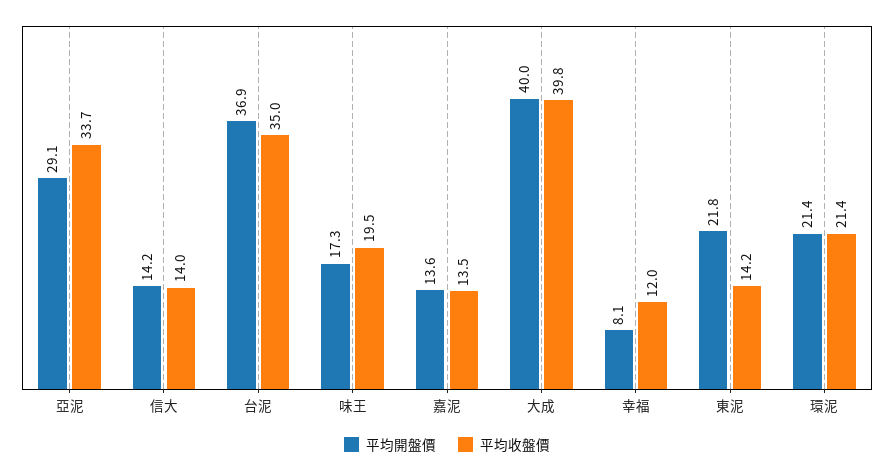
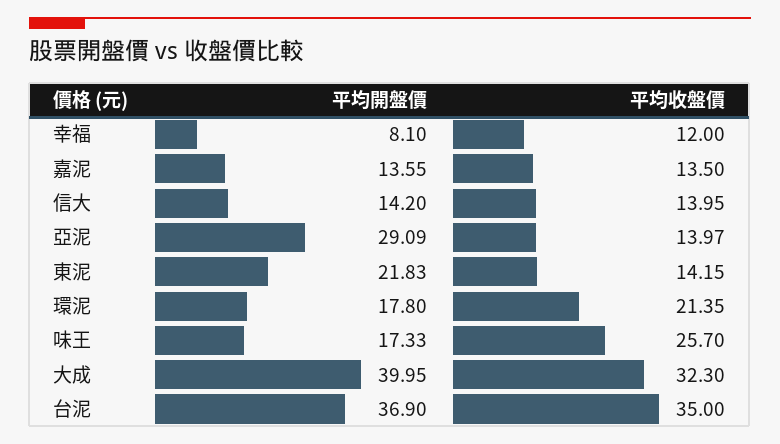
  {
    "平均開盤價": {
      "亞泥": 29.09,
      "信大": 14.2,
      "台泥": 36.9,
      "味王": 17.33,
      "嘉泥": 13.55,
      "大成": 39.95,
      "幸福": 8.1,
      "東泥": 21.83,
-     "環泥": 21.4
+     "環泥": 17.8
    },
    "平均收盤價": {
-     "亞泥": 33.7,
+     "亞泥": 13.97,
      "信大": 13.95,
      "台泥": 35,
-     "味王": 19.5,
+     "味王": 25.7,
      "嘉泥": 13.5,
-     "大成": 39.8,
+     "大成": 32.3,
      "幸福": 12,
      "東泥": 14.15,
      "環泥": 21.35
    }
  }

